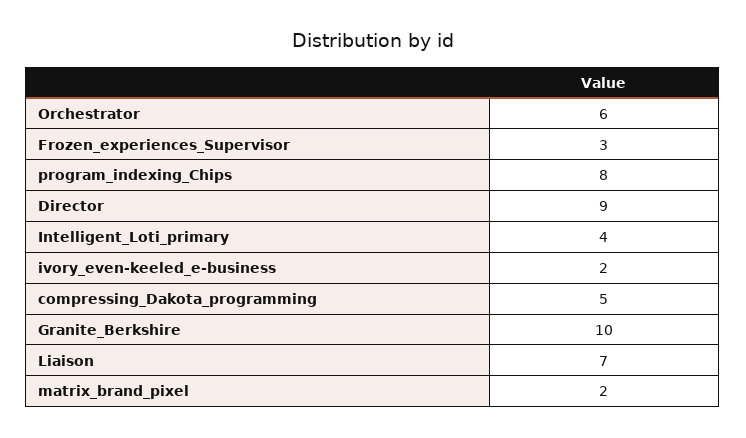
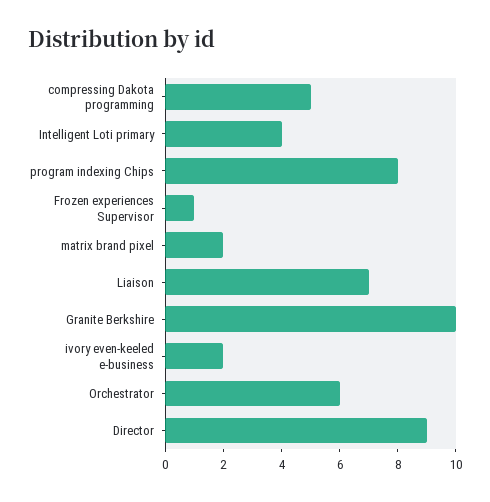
  {
    "Orchestrator": 6,
-   "Frozen_experiences_Supervisor": 3,
+   "Frozen_experiences_Supervisor": 1,
    "program_indexing_Chips": 8,
    "Director": 9,
    "Intelligent_Loti_primary": 4,
    "ivory_even-keeled_e-business": 2,
    "compressing_Dakota_programming": 5,
    "Granite_Berkshire": 10,
    "Liaison": 7,
    "matrix_brand_pixel": 2
  }

